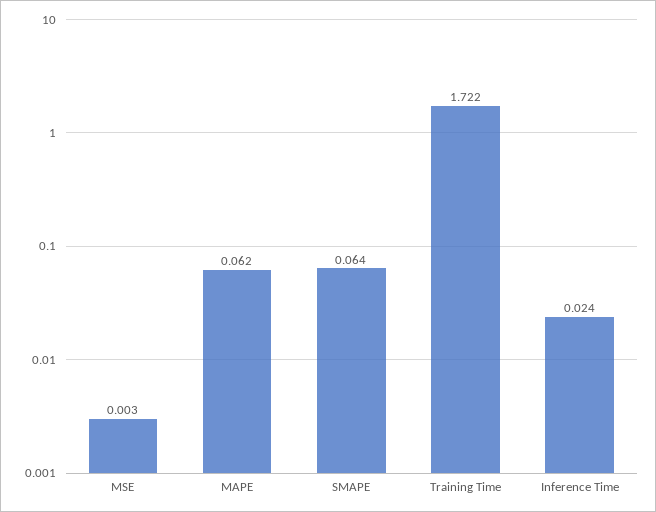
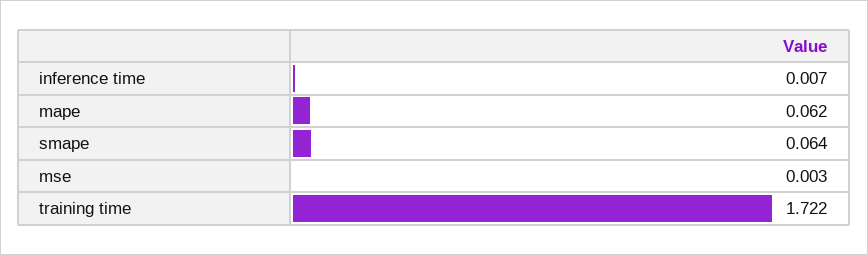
  {
    "MSE": 0.003,
    "MAPE": 0.062,
    "SMAPE": 0.064,
    "Training Time": 1.722,
-   "Inference Time": 0.024
+   "Inference Time": 0.007
  }

